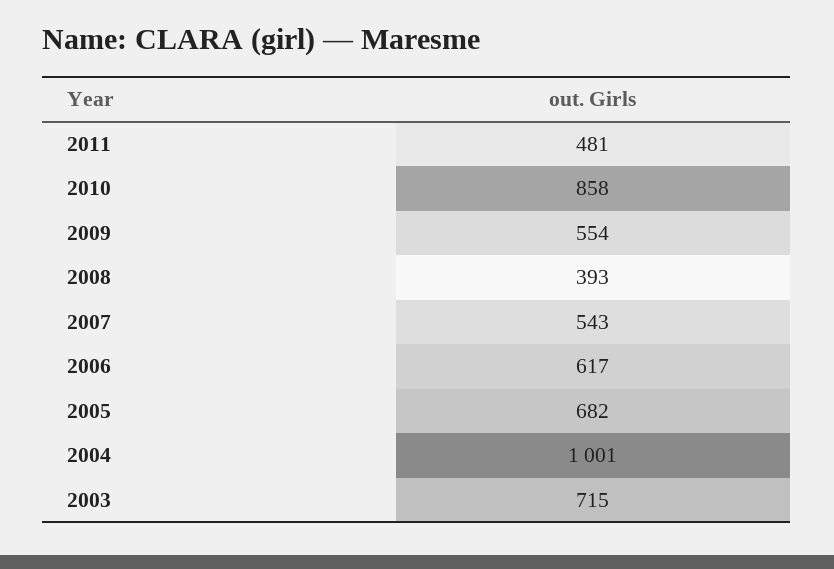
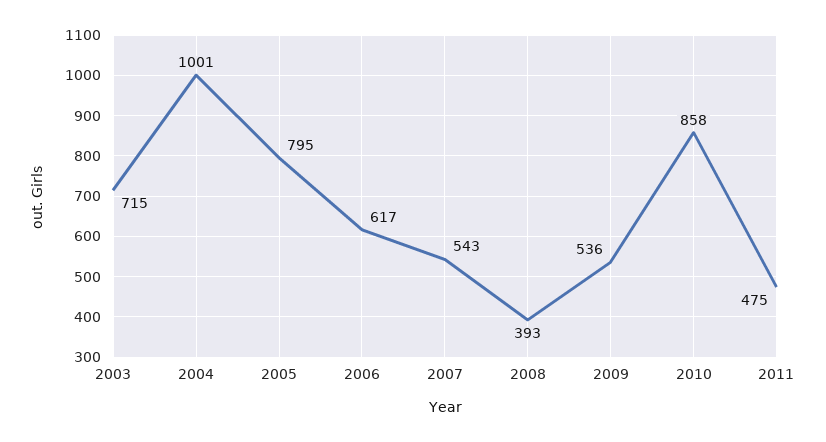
  {
-   "2011": 481,
+   "2011": 475,
    "2010": 858,
-   "2009": 554,
+   "2009": 536,
    "2008": 393,
    "2007": 543,
    "2006": 617,
-   "2005": 682,
+   "2005": 795,
    "2004": 1001,
    "2003": 715
  }

